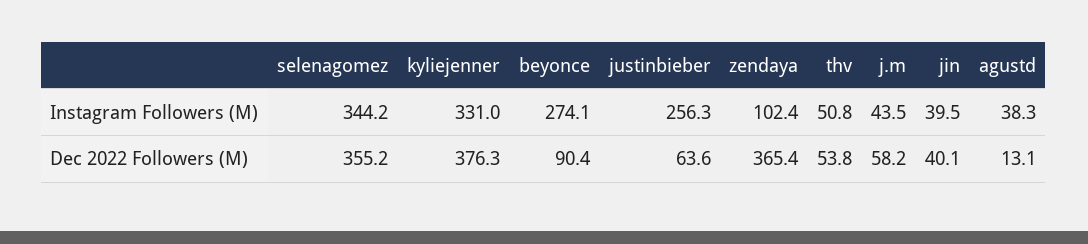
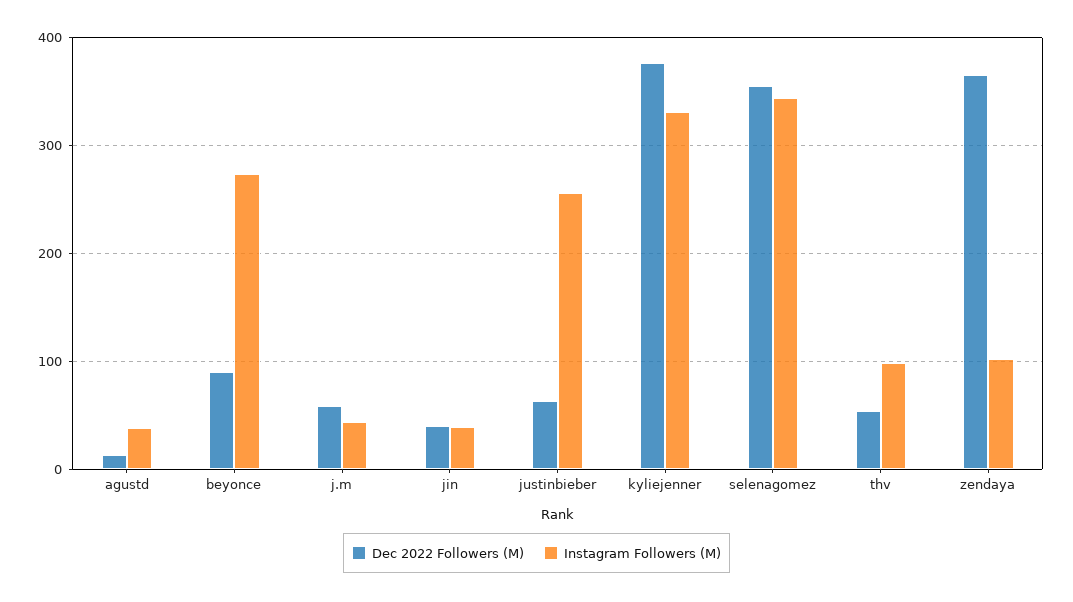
  {
    "Instagram Followers (M)": {
      "selenagomez": 344.2,
      "kyliejenner": 331,
      "beyonce": 274.1,
      "justinbieber": 256.3,
      "zendaya": 102.4,
-     "thv": 50.8,
+     "thv": 100,
      "j.m": 43.5,
      "jin": 39.5,
      "agustd": 38.3
    },
    "Dec 2022 Followers (M)": {
      "selenagomez": 355.2,
      "kyliejenner": 376.3,
      "beyonce": 90.4,
      "justinbieber": 63.6,
      "zendaya": 365.4,
      "thv": 53.8,
      "j.m": 58.2,
      "jin": 40.1,
      "agustd": 13.1
    }
  }

